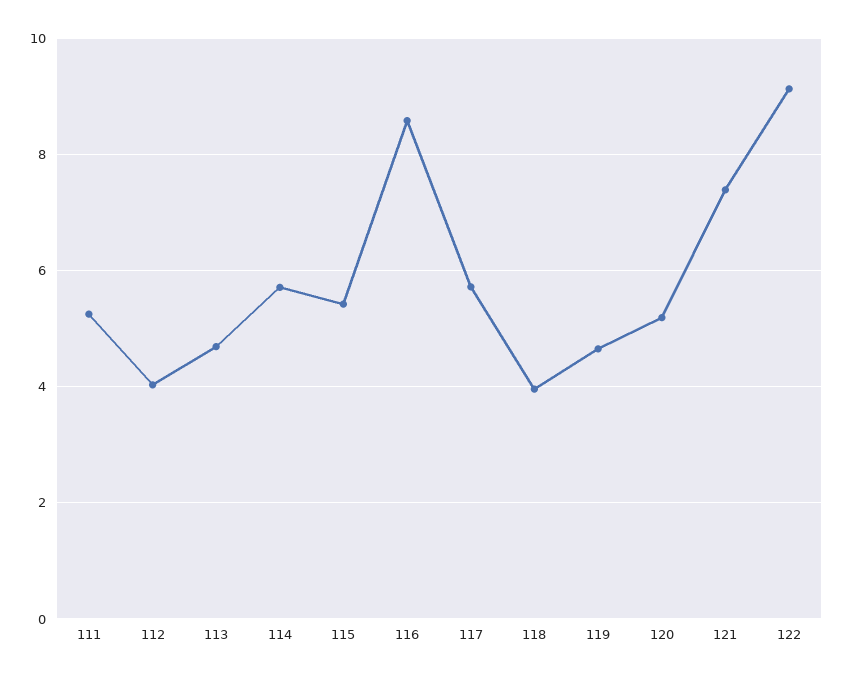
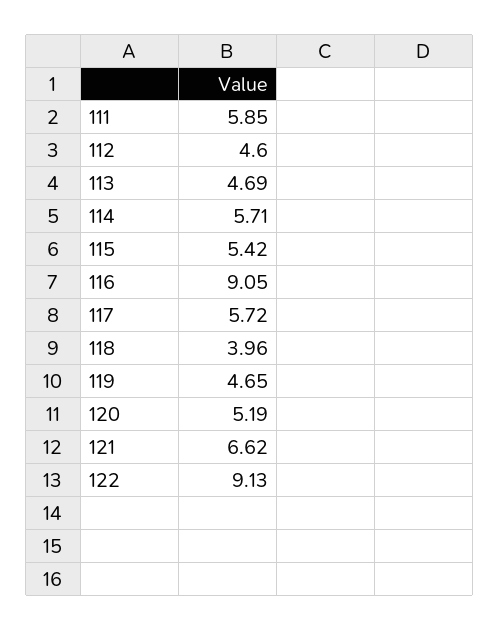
  {
-   "111": 5.2,
+   "111": 5.85,
-   "112": 4,
+   "112": 4.6,
    "113": 4.69,
    "114": 5.71,
    "115": 5.42,
-   "116": 8.6,
+   "116": 9.05,
    "117": 5.72,
    "118": 3.96,
    "119": 4.65,
    "120": 5.19,
-   "121": 7.4,
+   "121": 6.62,
    "122": 9.13
  }

